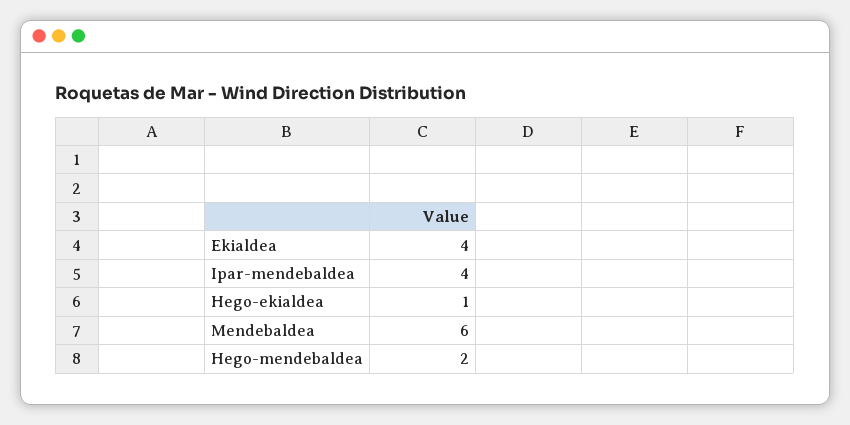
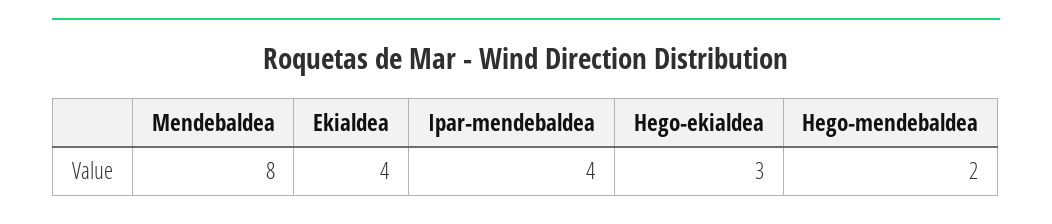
  {
    "Ekialdea": 4,
    "Ipar-mendebaldea": 4,
-   "Hego-ekialdea": 1,
+   "Hego-ekialdea": 3,
-   "Mendebaldea": 6,
+   "Mendebaldea": 8,
    "Hego-mendebaldea": 2
  }

